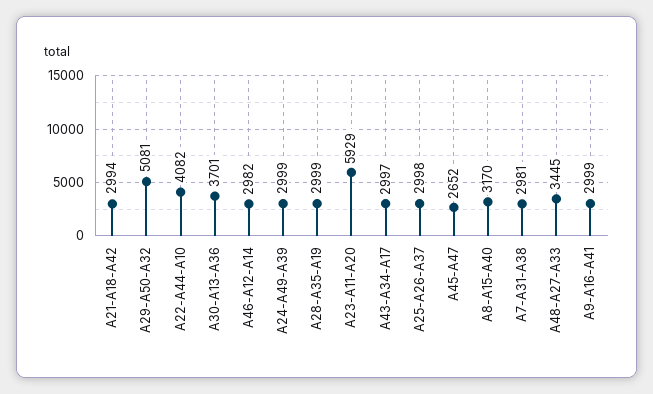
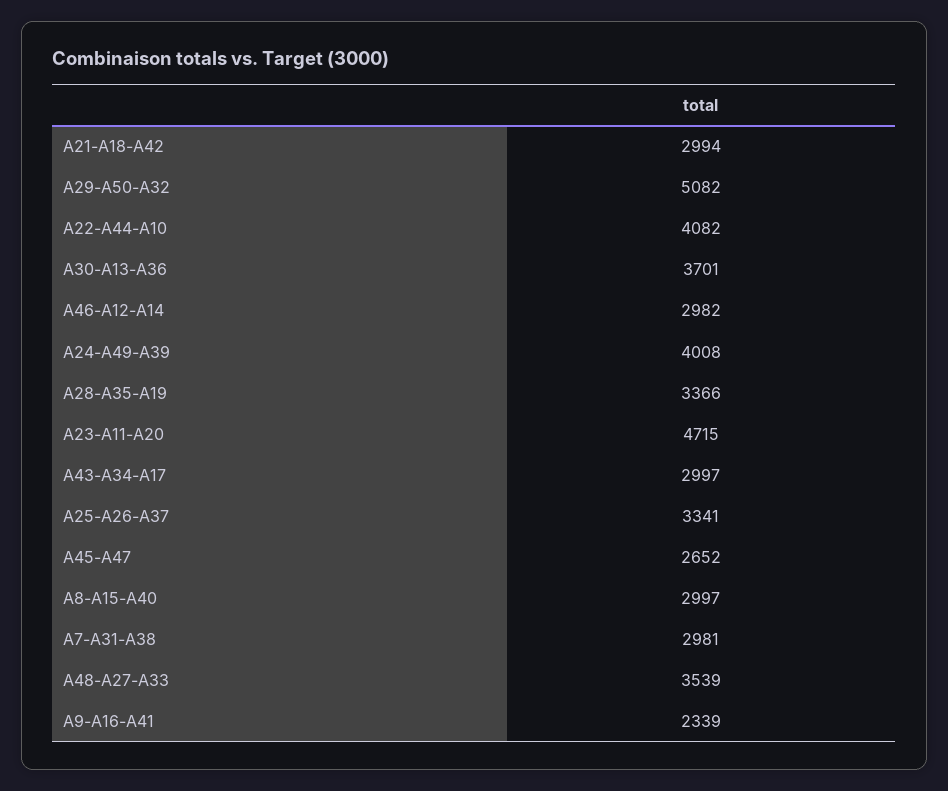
  {
    "A21-A18-A42": 2994,
-   "A29-A50-A32": 5081,
+   "A29-A50-A32": 5082,
    "A22-A44-A10": 4082,
    "A30-A13-A36": 3701,
    "A46-A12-A14": 2982,
-   "A24-A49-A39": 2999,
+   "A24-A49-A39": 4008,
-   "A28-A35-A19": 2999,
+   "A28-A35-A19": 3366,
-   "A23-A11-A20": 5929,
+   "A23-A11-A20": 4715,
    "A43-A34-A17": 2997,
-   "A25-A26-A37": 2998,
+   "A25-A26-A37": 3341,
    "A45-A47": 2652,
-   "A8-A15-A40": 3170,
+   "A8-A15-A40": 2997,
    "A7-A31-A38": 2981,
-   "A48-A27-A33": 3445,
+   "A48-A27-A33": 3539,
-   "A9-A16-A41": 2999
+   "A9-A16-A41": 2339
  }

